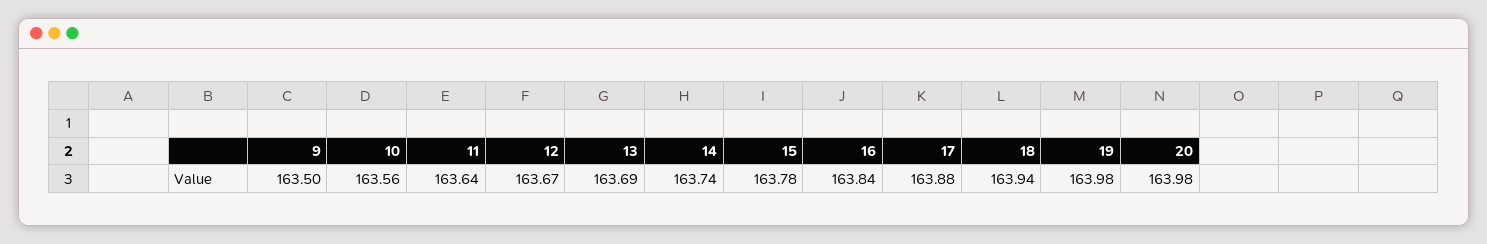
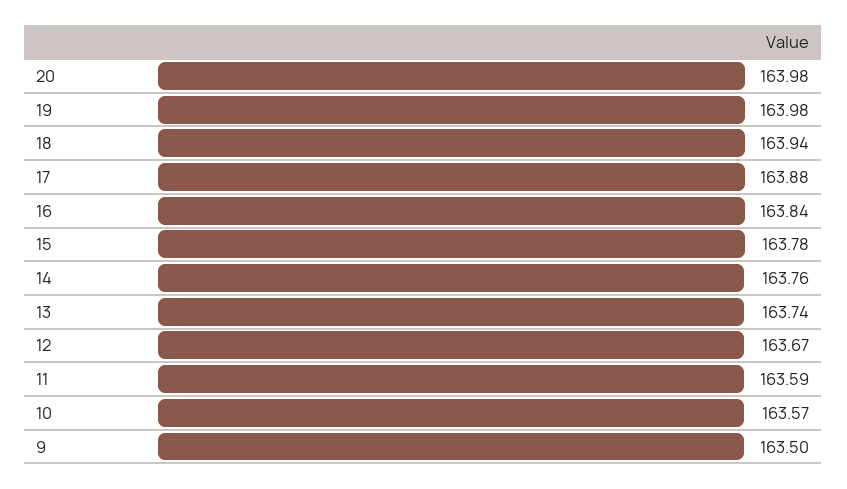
  {
    "9": 163.5,
-   "10": 163.56,
+   "10": 163.57,
-   "11": 163.64,
+   "11": 163.59,
    "12": 163.67,
-   "13": 163.69,
+   "13": 163.74,
-   "14": 163.74,
+   "14": 163.76,
    "15": 163.78,
    "16": 163.84,
    "17": 163.88,
    "18": 163.94,
    "19": 163.98,
    "20": 163.98
  }

